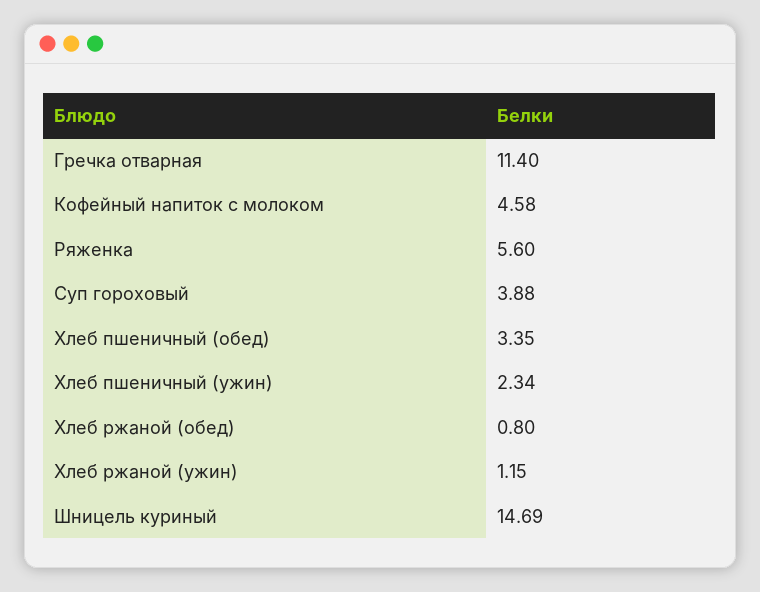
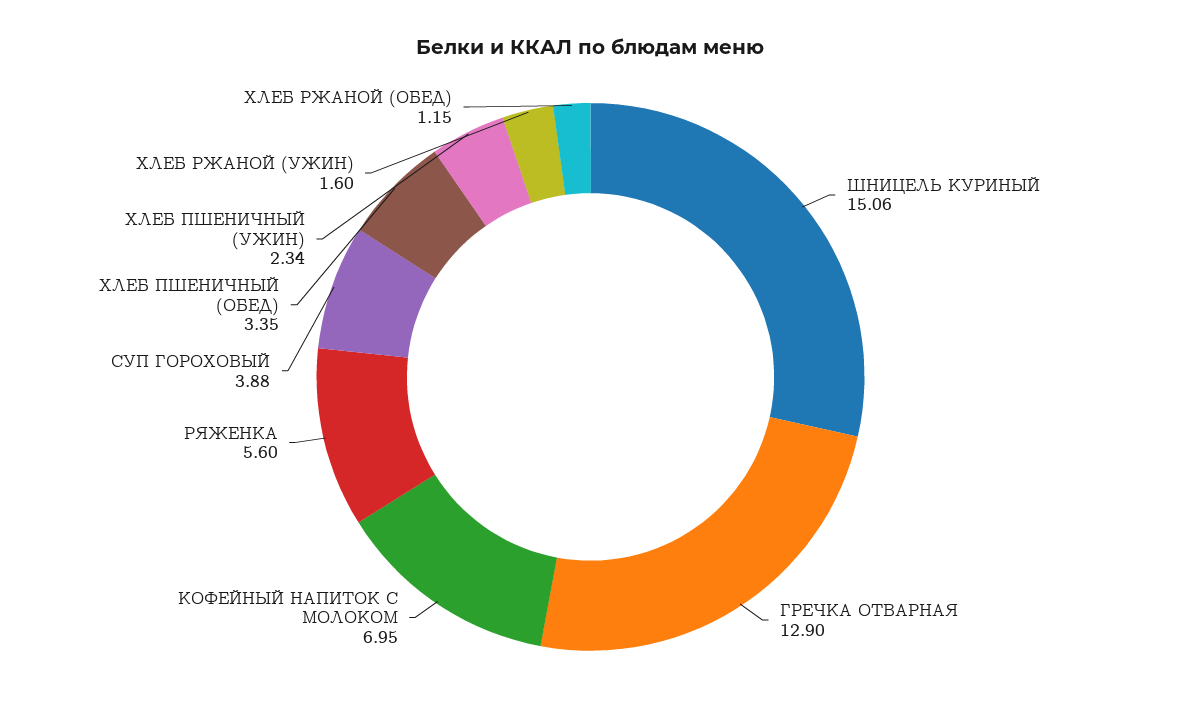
  {
-   "Гречка отварная": 11.4,
+   "Гречка отварная": 12.9,
-   "Кофейный напиток с молоком": 4.58,
+   "Кофейный напиток с молоком": 6.95,
    "Ряженка": 5.6,
    "Суп гороховый": 3.88,
    "Хлеб пшеничный (обед)": 3.35,
    "Хлеб пшеничный (ужин)": 2.34,
-   "Хлеб ржаной (обед)": 0.8,
+   "Хлеб ржаной (обед)": 1.15,
-   "Хлеб ржаной (ужин)": 1.15,
+   "Хлеб ржаной (ужин)": 1.6,
-   "Шницель куриный": 14.69
+   "Шницель куриный": 15.06
  }

